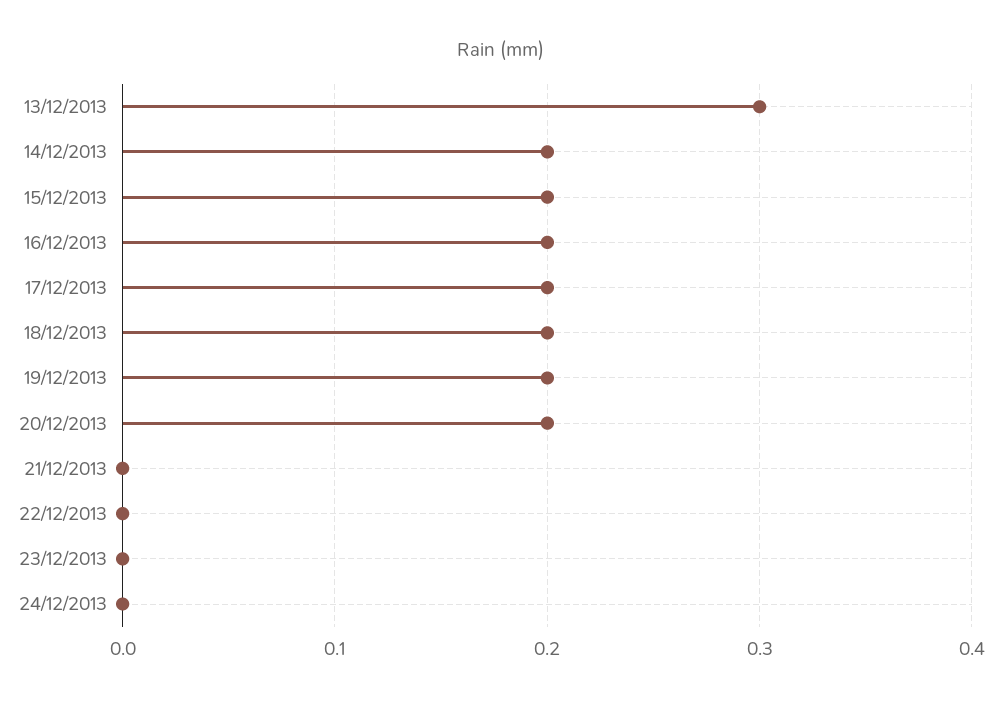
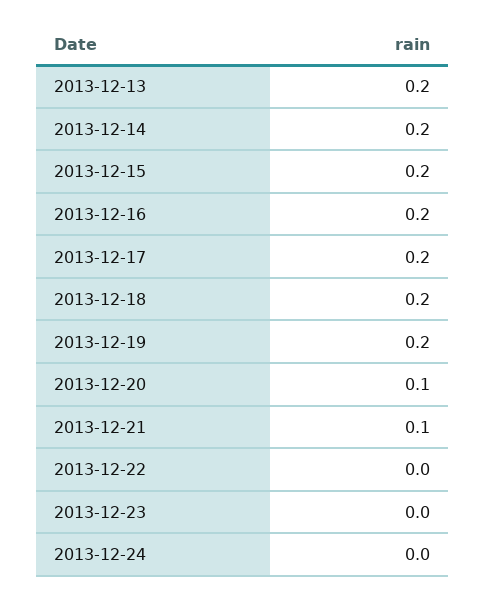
  {
-   "13/12/2013": 0.3,
+   "13/12/2013": 0.2,
    "14/12/2013": 0.2,
    "15/12/2013": 0.2,
    "16/12/2013": 0.2,
    "17/12/2013": 0.2,
    "18/12/2013": 0.2,
    "19/12/2013": 0.2,
-   "20/12/2013": 0.2,
+   "20/12/2013": 0.1,
-   "21/12/2013": 0,
+   "21/12/2013": 0.1,
    "22/12/2013": 0,
    "23/12/2013": 0,
    "24/12/2013": 0
  }

